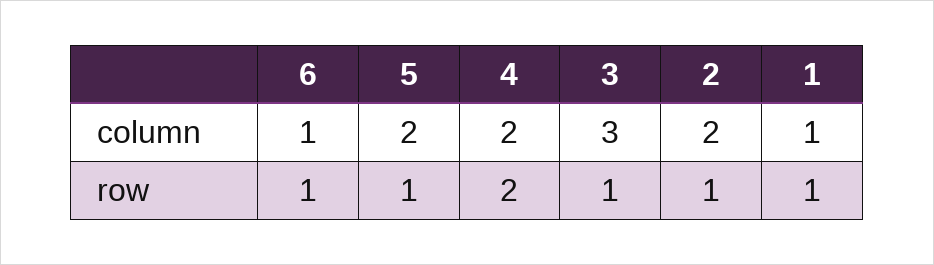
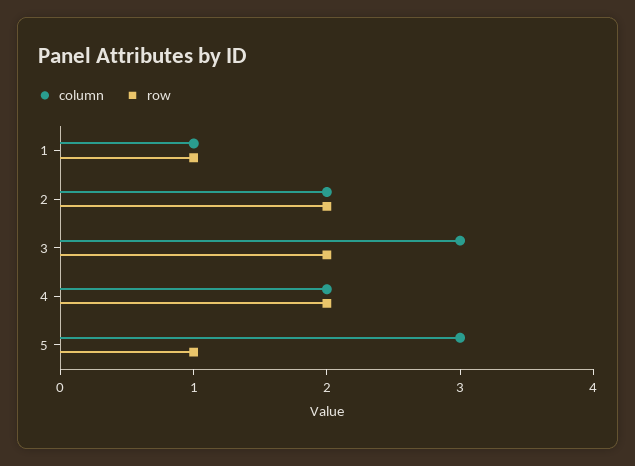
  {
    "column": {
-     "6": 1,
-     "5": 2,
+     "5": 3,
      "4": 2,
      "3": 3,
      "2": 2,
      "1": 1
    },
    "row": {
-     "6": 1,
      "5": 1,
      "4": 2,
-     "3": 1,
+     "3": 2,
-     "2": 1,
+     "2": 2,
      "1": 1
    }
  }

